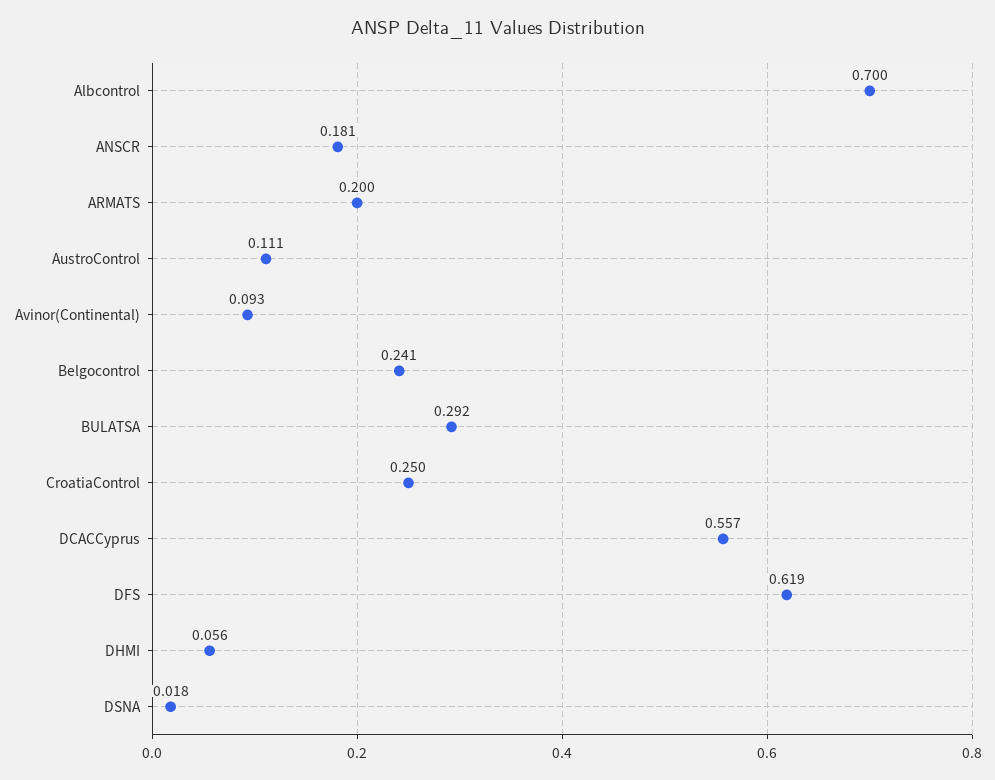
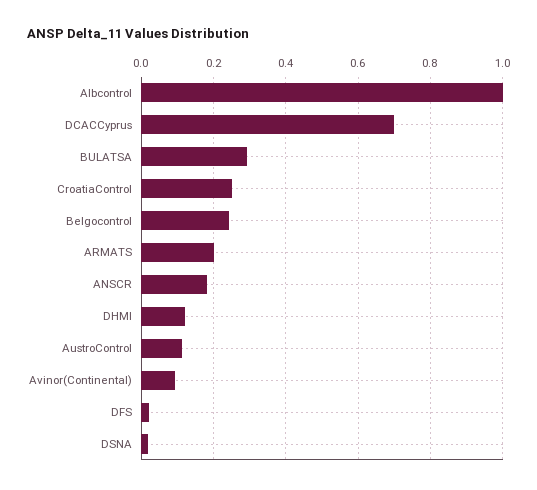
  {
-   "Albcontrol": 0.7,
+   "Albcontrol": 1,
    "ANSCR": 0.181,
    "ARMATS": 0.2,
    "AustroControl": 0.111,
    "Avinor(Continental)": 0.093,
    "Belgocontrol": 0.241,
    "BULATSA": 0.292,
    "CroatiaControl": 0.25,
-   "DCACCyprus": 0.557,
+   "DCACCyprus": 0.7,
-   "DFS": 0.619,
+   "DFS": 0.02,
-   "DHMI": 0.056,
+   "DHMI": 0.12,
    "DSNA": 0.018
  }

